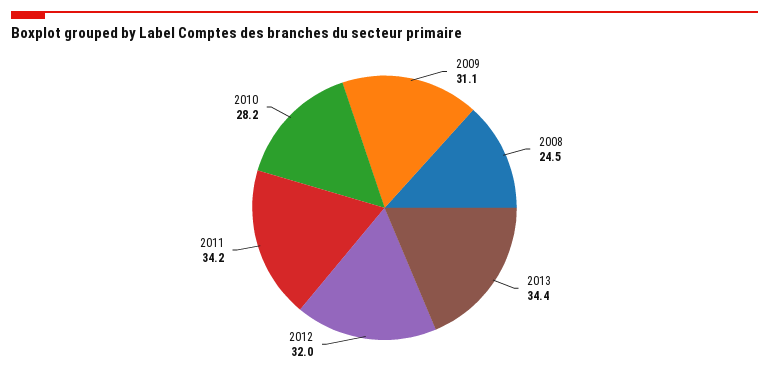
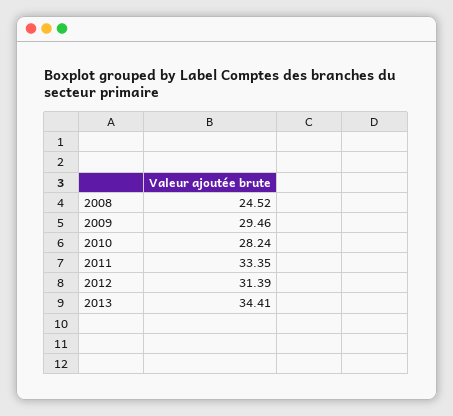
  {
-   "2009": 31.1,
+   "2009": 29.46,
    "2008": 24.52,
    "2013": 34.41,
-   "2012": 32,
+   "2012": 31.39,
-   "2011": 34.2,
+   "2011": 33.35,
    "2010": 28.24
  }

